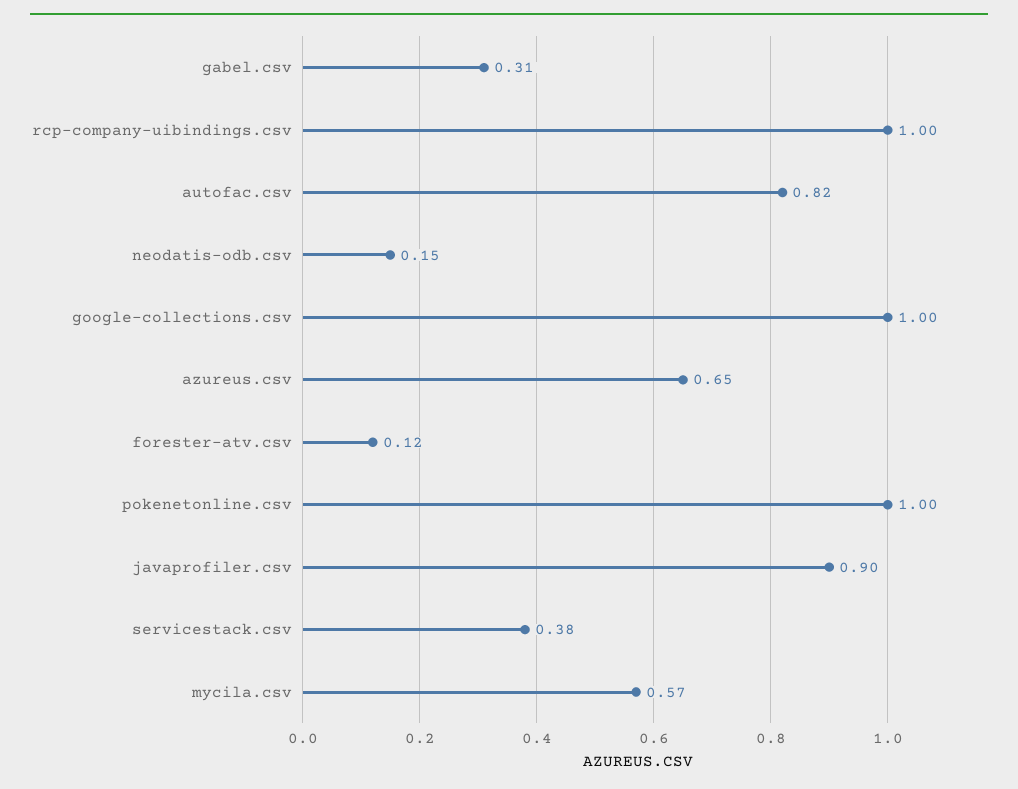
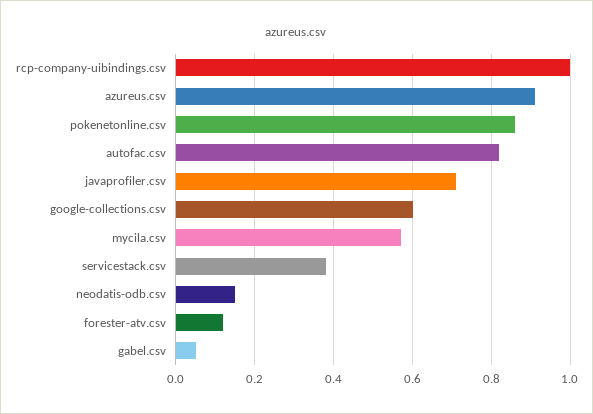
  {
-   "gabel.csv": 0.31,
+   "gabel.csv": 0.05,
    "rcp-company-uibindings.csv": 1,
    "autofac.csv": 0.82,
    "neodatis-odb.csv": 0.15,
-   "google-collections.csv": 1,
+   "google-collections.csv": 0.6,
-   "azureus.csv": 0.65,
+   "azureus.csv": 0.9,
    "forester-atv.csv": 0.12,
-   "pokenetonline.csv": 1,
+   "pokenetonline.csv": 0.85,
-   "javaprofiler.csv": 0.9,
+   "javaprofiler.csv": 0.7,
    "servicestack.csv": 0.38,
    "mycila.csv": 0.57
  }

